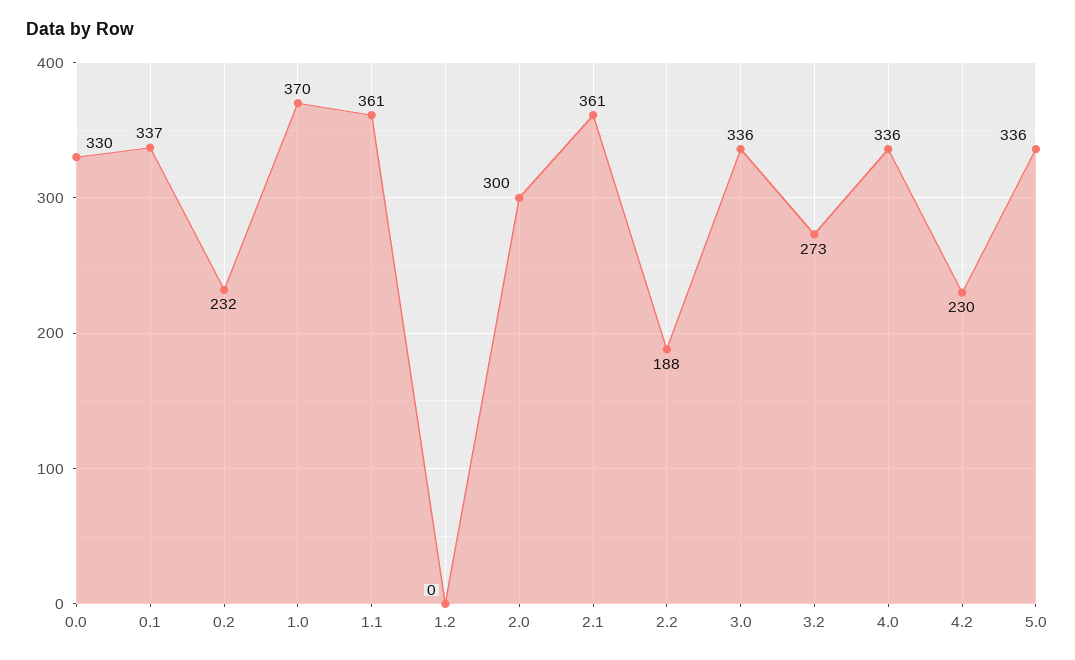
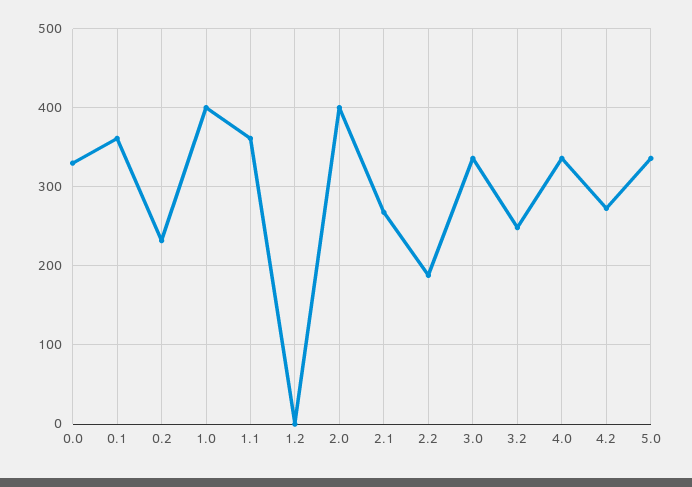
  {
    "0.0": 330,
-   "0.1": 337,
+   "0.1": 360,
    "0.2": 232,
-   "1.0": 370,
+   "1.0": 400,
    "1.1": 361,
    "1.2": 0,
-   "2.0": 300,
+   "2.0": 400,
-   "2.1": 361,
+   "2.1": 270,
    "2.2": 188,
    "3.0": 336,
-   "3.2": 273,
+   "3.2": 250,
    "4.0": 336,
-   "4.2": 230,
+   "4.2": 270,
    "5.0": 336
  }

